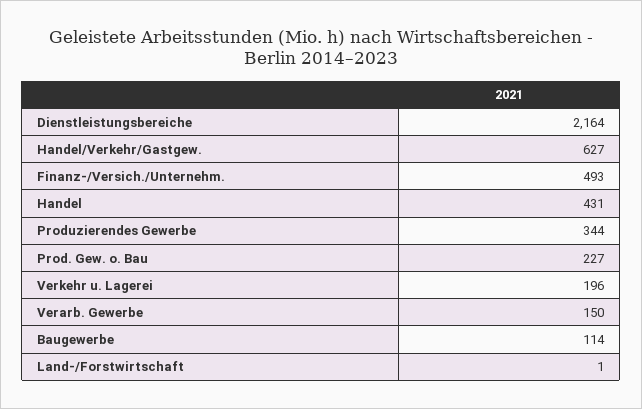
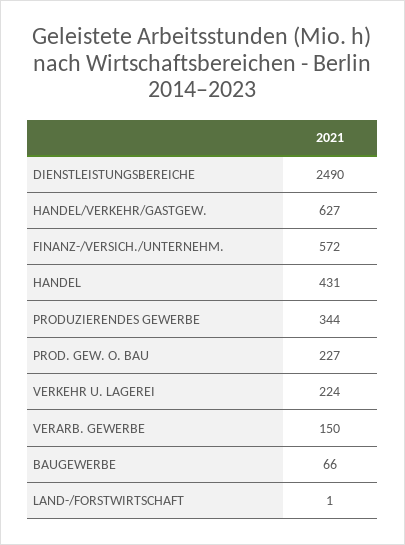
  {
-   "Dienstleistungsbereiche": 2164,
+   "Dienstleistungsbereiche": 2490,
    "Handel/Verkehr/Gastgew.": 627,
-   "Finanz-/Versich./Unternehm.": 493,
+   "Finanz-/Versich./Unternehm.": 572,
    "Handel": 431,
    "Produzierendes Gewerbe": 344,
    "Prod. Gew. o. Bau": 227,
-   "Verkehr u. Lagerei": 196,
+   "Verkehr u. Lagerei": 224,
    "Verarb. Gewerbe": 150,
-   "Baugewerbe": 114,
+   "Baugewerbe": 66,
    "Land-/Forstwirtschaft": 1
  }

